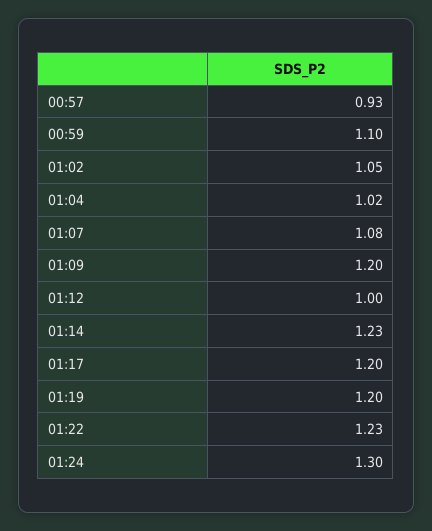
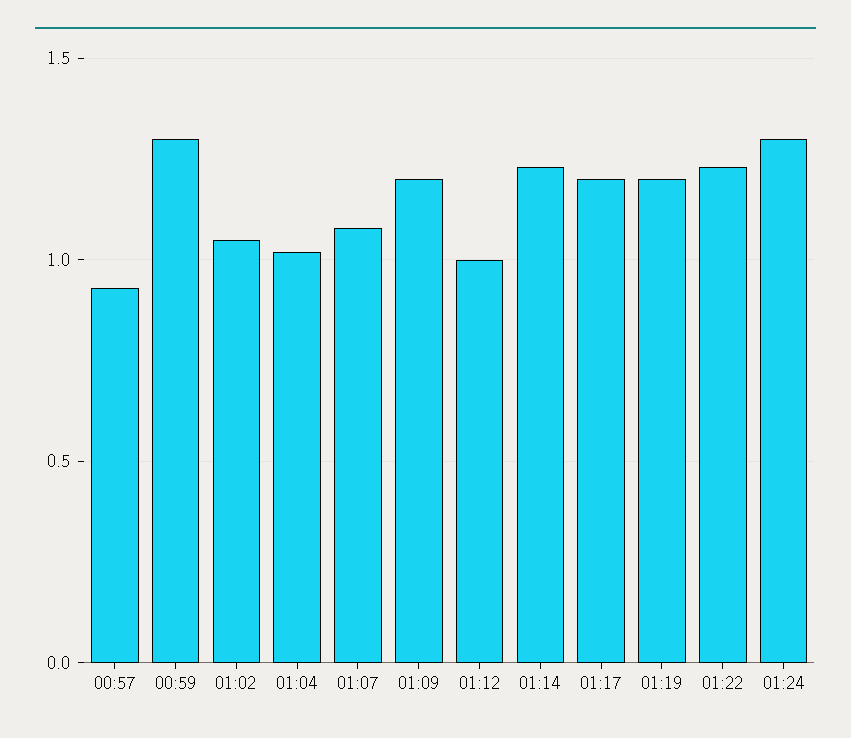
  {
    "00:57": 0.93,
-   "00:59": 1.1,
+   "00:59": 1.3,
    "01:02": 1.05,
    "01:04": 1.02,
    "01:07": 1.08,
    "01:09": 1.2,
    "01:12": 1,
    "01:14": 1.23,
    "01:17": 1.2,
    "01:19": 1.2,
    "01:22": 1.23,
    "01:24": 1.3
  }

